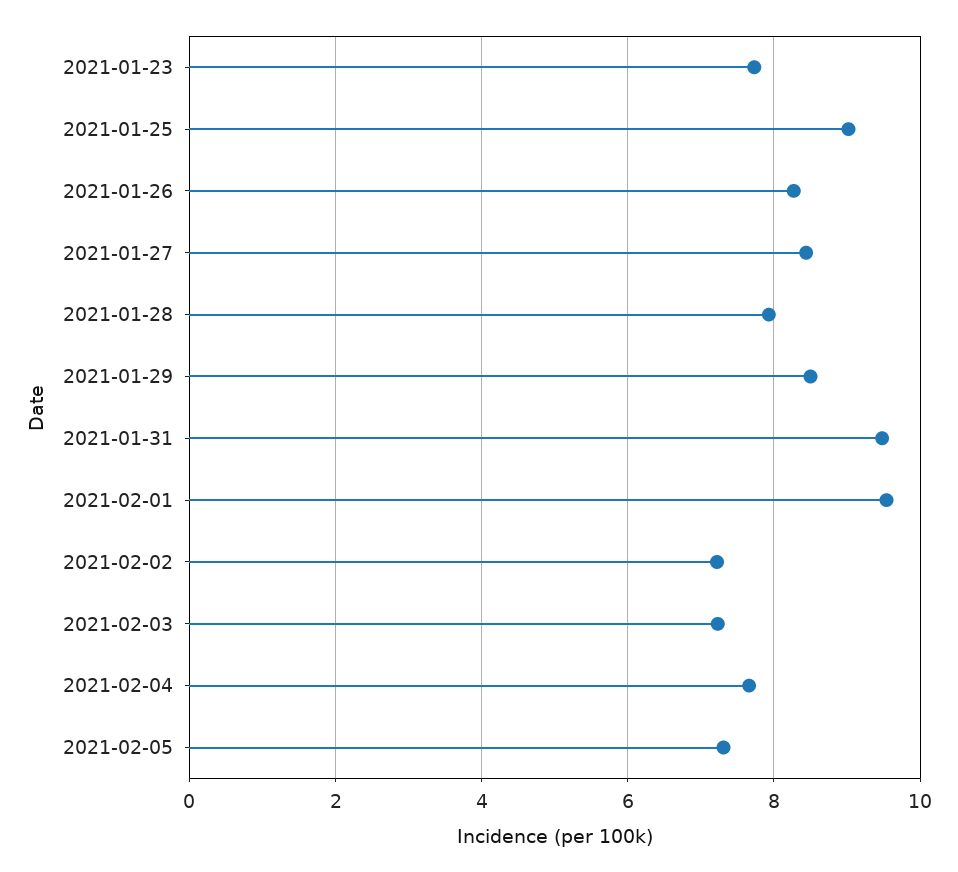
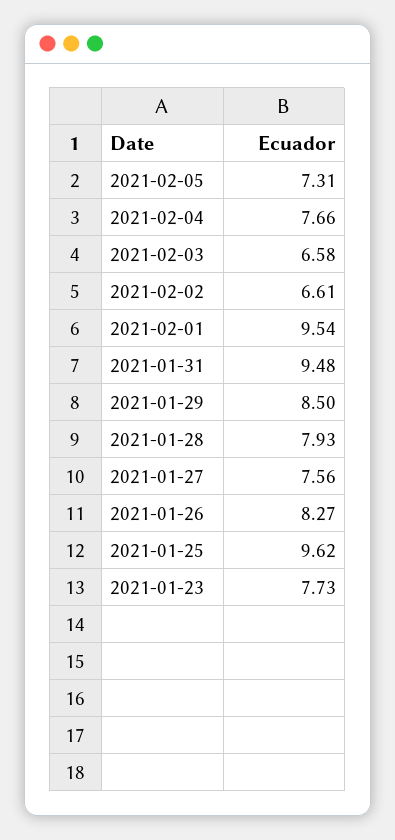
  {
    "2021-01-23": 7.73,
-   "2021-01-25": 9,
+   "2021-01-25": 9.62,
    "2021-01-26": 8.27,
-   "2021-01-27": 8.4,
+   "2021-01-27": 7.56,
    "2021-01-28": 7.93,
    "2021-01-29": 8.5,
    "2021-01-31": 9.48,
    "2021-02-01": 9.54,
-   "2021-02-02": 7.2,
+   "2021-02-02": 6.61,
-   "2021-02-03": 7.2,
+   "2021-02-03": 6.58,
    "2021-02-04": 7.66,
    "2021-02-05": 7.31
  }

